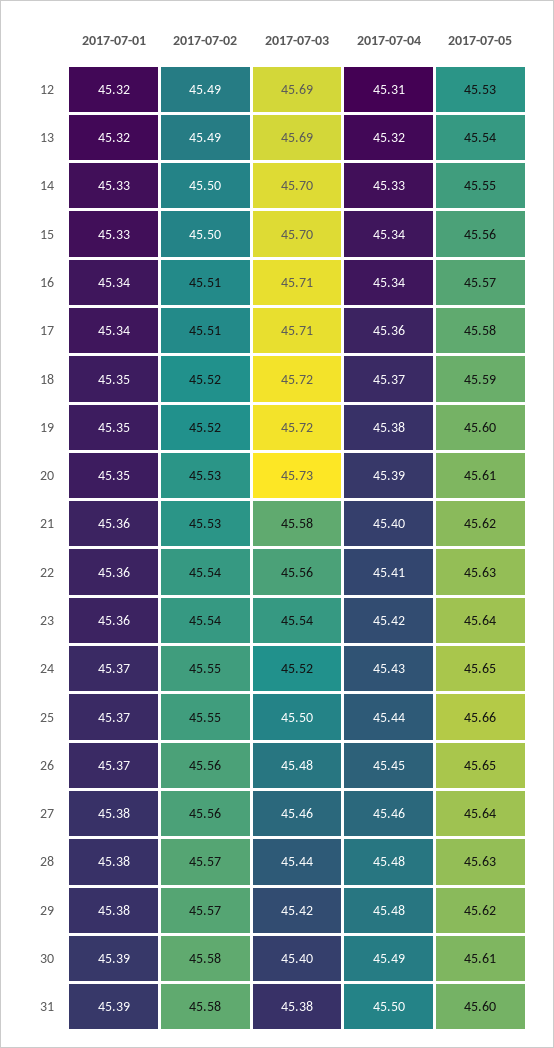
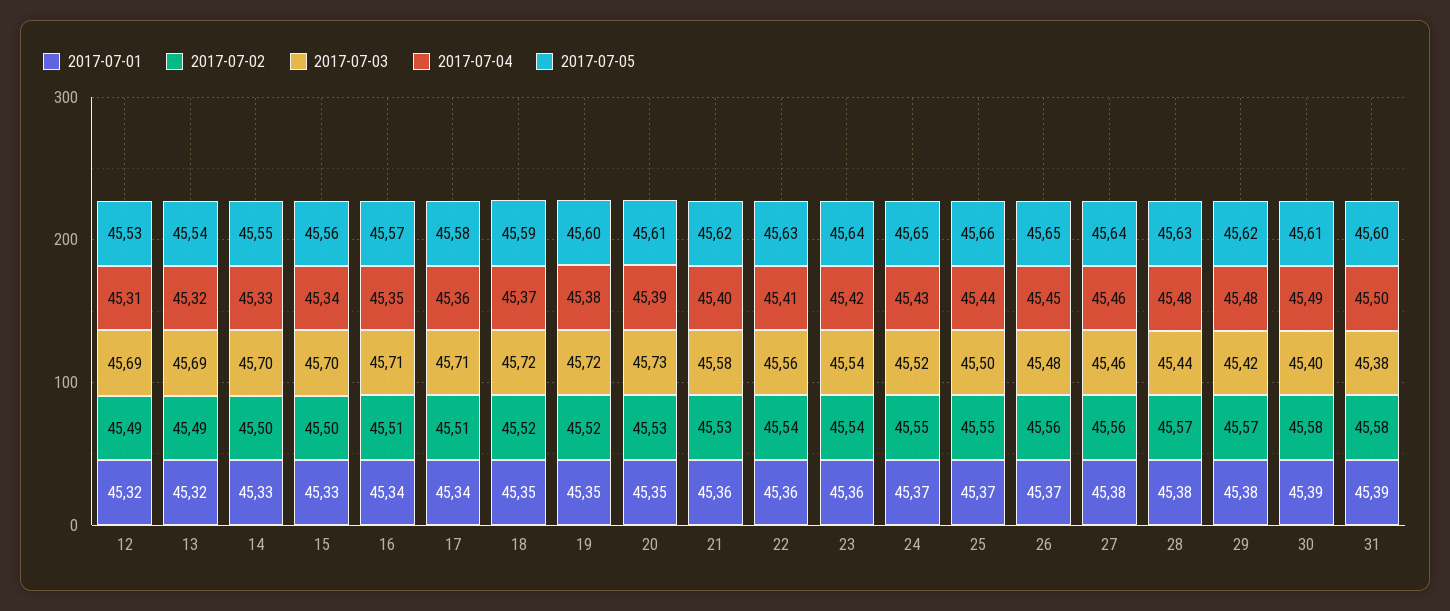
  {
    "2017-07-01": {
      "12": 45.32,
      "13": 45.32,
      "14": 45.33,
      "15": 45.33,
      "16": 45.34,
      "17": 45.34,
      "18": 45.35,
      "19": 45.35,
      "20": 45.35,
      "21": 45.36,
      "22": 45.36,
      "23": 45.36,
      "24": 45.37,
      "25": 45.37,
      "26": 45.37,
      "27": 45.38,
      "28": 45.38,
      "29": 45.38,
      "30": 45.39,
      "31": 45.39
    },
    "2017-07-02": {
      "12": 45.49,
      "13": 45.49,
      "14": 45.5,
      "15": 45.5,
      "16": 45.51,
      "17": 45.51,
      "18": 45.52,
      "19": 45.52,
      "20": 45.53,
      "21": 45.53,
      "22": 45.54,
      "23": 45.54,
      "24": 45.55,
      "25": 45.55,
      "26": 45.56,
      "27": 45.56,
      "28": 45.57,
      "29": 45.57,
      "30": 45.58,
      "31": 45.58
    },
    "2017-07-03": {
      "12": 45.69,
      "13": 45.69,
      "14": 45.7,
      "15": 45.7,
      "16": 45.71,
      "17": 45.71,
      "18": 45.72,
      "19": 45.72,
      "20": 45.73,
      "21": 45.58,
      "22": 45.56,
      "23": 45.54,
      "24": 45.52,
      "25": 45.5,
      "26": 45.48,
      "27": 45.46,
      "28": 45.44,
      "29": 45.42,
      "30": 45.4,
      "31": 45.38
    },
    "2017-07-04": {
      "12": 45.31,
      "13": 45.32,
      "14": 45.33,
      "15": 45.34,
-     "16": 45.34,
+     "16": 45.35,
      "17": 45.36,
      "18": 45.37,
      "19": 45.38,
      "20": 45.39,
      "21": 45.4,
      "22": 45.41,
      "23": 45.42,
      "24": 45.43,
      "25": 45.44,
      "26": 45.45,
      "27": 45.46,
      "28": 45.48,
      "29": 45.48,
      "30": 45.49,
      "31": 45.5
    },
    "2017-07-05": {
      "12": 45.53,
      "13": 45.54,
      "14": 45.55,
      "15": 45.56,
      "16": 45.57,
      "17": 45.58,
      "18": 45.59,
      "19": 45.6,
      "20": 45.61,
      "21": 45.62,
      "22": 45.63,
      "23": 45.64,
      "24": 45.65,
      "25": 45.66,
      "26": 45.65,
      "27": 45.64,
      "28": 45.63,
      "29": 45.62,
      "30": 45.61,
      "31": 45.6
    }
  }

